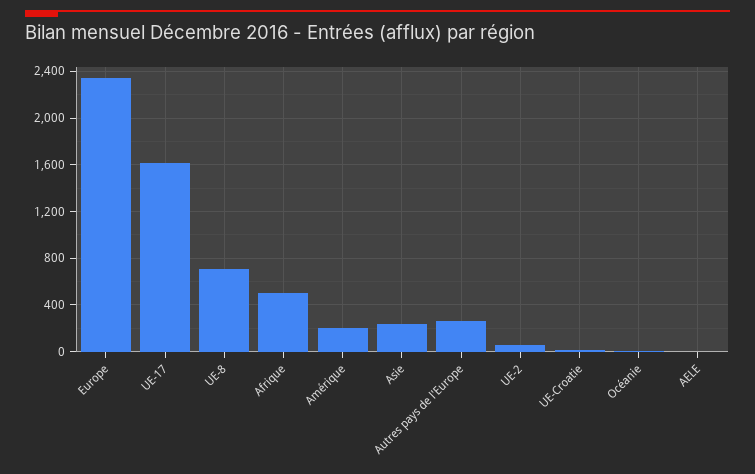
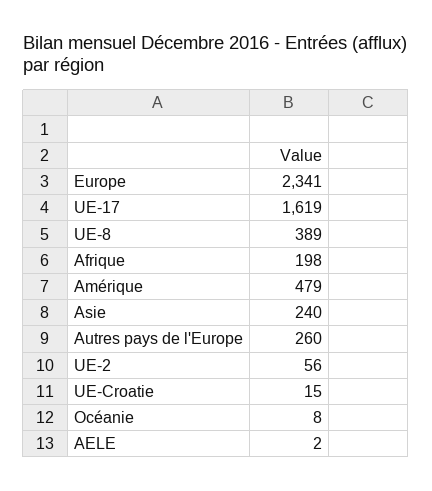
  {
    "Europe": 2341,
    "UE-17": 1619,
-   "UE-8": 700,
+   "UE-8": 389,
-   "Afrique": 500,
+   "Afrique": 198,
-   "Amérique": 200,
+   "Amérique": 479,
    "Asie": 240,
    "Autres pays de l'Europe": 260,
    "UE-2": 56,
    "UE-Croatie": 15,
    "Océanie": 8,
    "AELE": 2
  }

